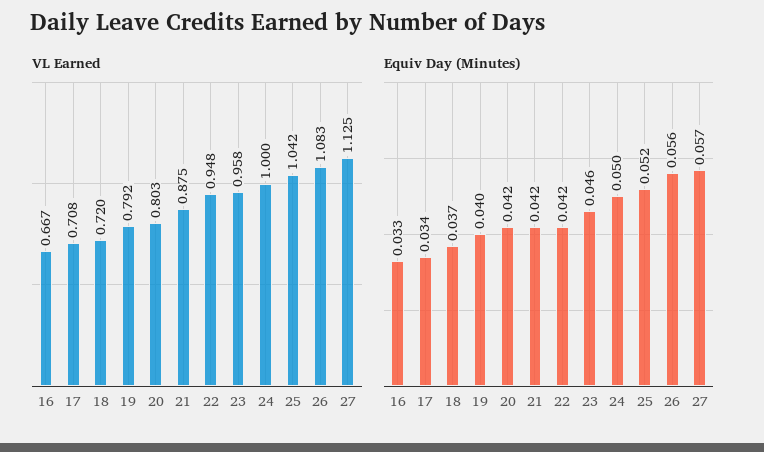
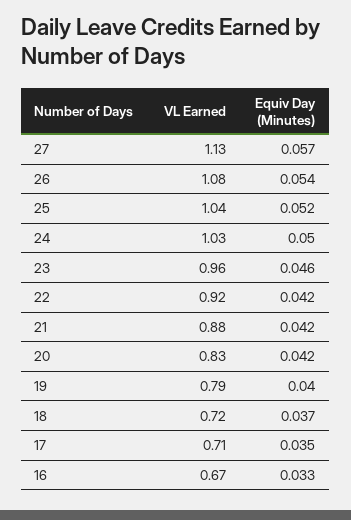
  {
    "VL Earned": {
      "16": 0.667,
      "17": 0.708,
      "18": 0.72,
      "19": 0.792,
-     "20": 0.803,
+     "20": 0.83,
      "21": 0.875,
-     "22": 0.948,
+     "22": 0.92,
      "23": 0.958,
-     "24": 1,
+     "24": 1.03,
      "25": 1.042,
      "26": 1.083,
      "27": 1.125
    },
    "Equiv Day (Minutes)": {
      "16": 0.033,
-     "17": 0.034,
+     "17": 0.035,
      "18": 0.037,
      "19": 0.04,
      "20": 0.042,
      "21": 0.042,
      "22": 0.042,
      "23": 0.046,
      "24": 0.05,
      "25": 0.052,
-     "26": 0.056,
+     "26": 0.054,
      "27": 0.057
    }
  }

